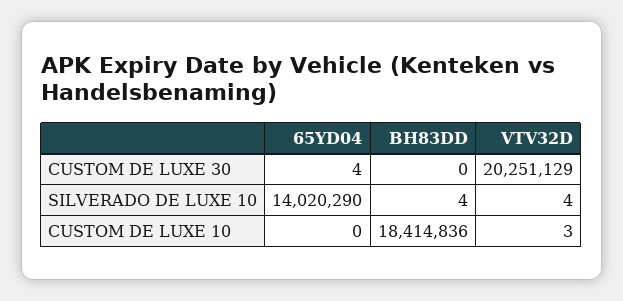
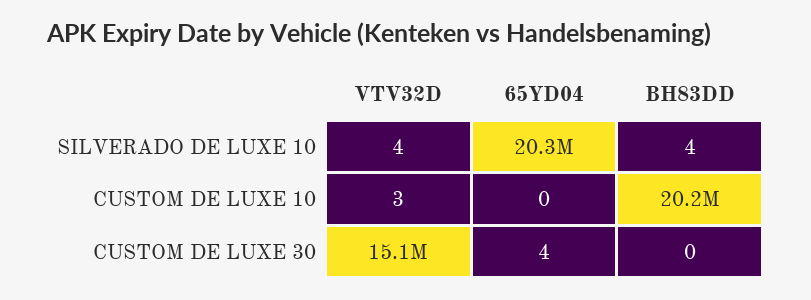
  {
    "65YD04": {
      "CUSTOM DE LUXE 30": 4,
-     "SILVERADO DE LUXE 10": 14020290,
+     "SILVERADO DE LUXE 10": 20300000,
      "CUSTOM DE LUXE 10": 0
    },
    "BH83DD": {
      "CUSTOM DE LUXE 30": 0,
      "SILVERADO DE LUXE 10": 4,
-     "CUSTOM DE LUXE 10": 18414836
+     "CUSTOM DE LUXE 10": 20200000
    },
    "VTV32D": {
-     "CUSTOM DE LUXE 30": 20251129,
+     "CUSTOM DE LUXE 30": 15100000,
      "SILVERADO DE LUXE 10": 4,
      "CUSTOM DE LUXE 10": 3
    }
  }

